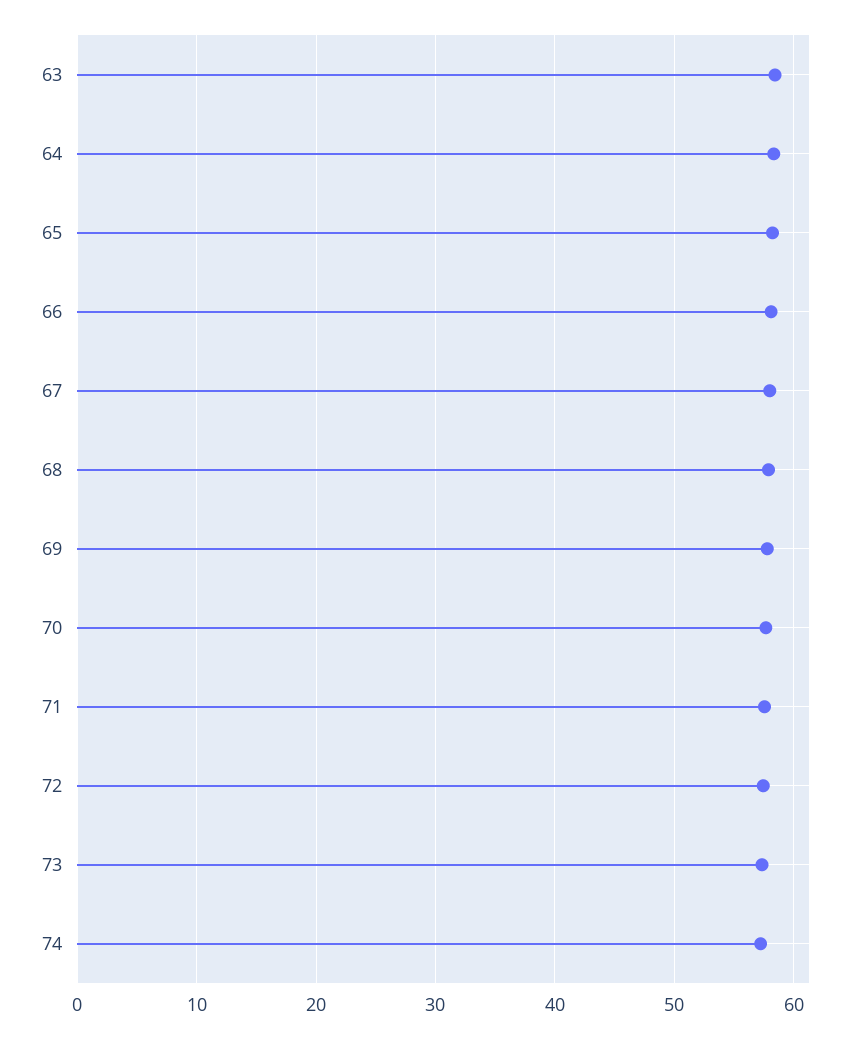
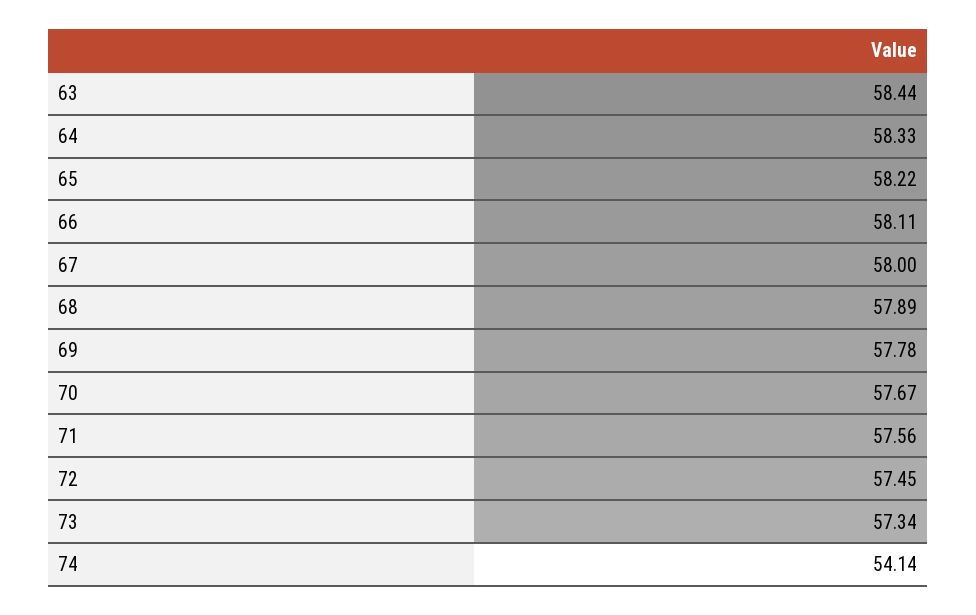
  {
    "63": 58.44,
    "64": 58.33,
    "65": 58.22,
    "66": 58.11,
    "67": 58,
    "68": 57.89,
    "69": 57.78,
    "70": 57.67,
    "71": 57.56,
    "72": 57.45,
    "73": 57.34,
-   "74": 57
+   "74": 54.14
  }

